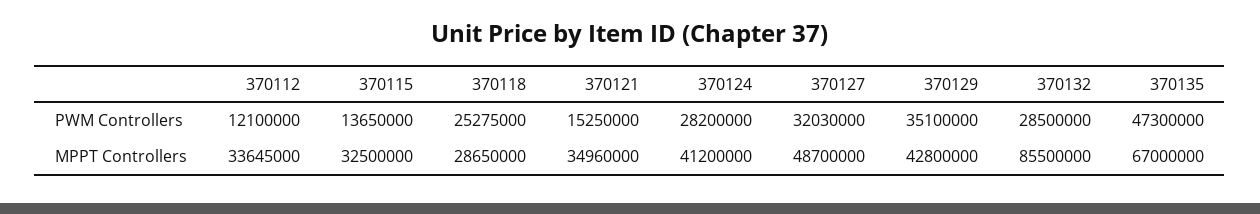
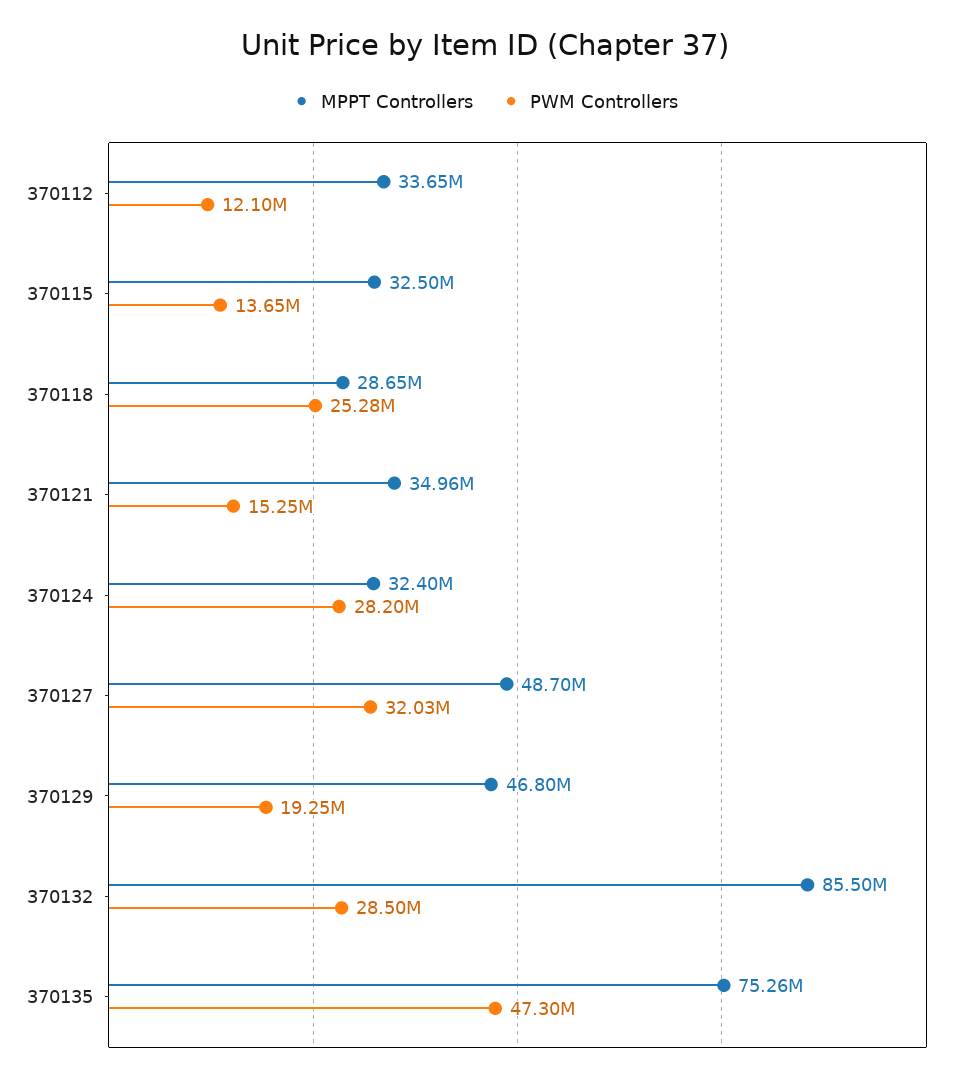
  {
    "PWM Controllers": {
      "370112": 12100000,
      "370115": 13650000,
      "370118": 25275000,
      "370121": 15250000,
      "370124": 28200000,
      "370127": 32030000,
-     "370129": 35100000,
+     "370129": 19250000,
      "370132": 28500000,
      "370135": 47300000
    },
    "MPPT Controllers": {
      "370112": 33645000,
      "370115": 32500000,
      "370118": 28650000,
      "370121": 34960000,
-     "370124": 41200000,
+     "370124": 32400000,
      "370127": 48700000,
-     "370129": 42800000,
+     "370129": 46800000,
      "370132": 85500000,
-     "370135": 67000000
+     "370135": 75260000
    }
  }

